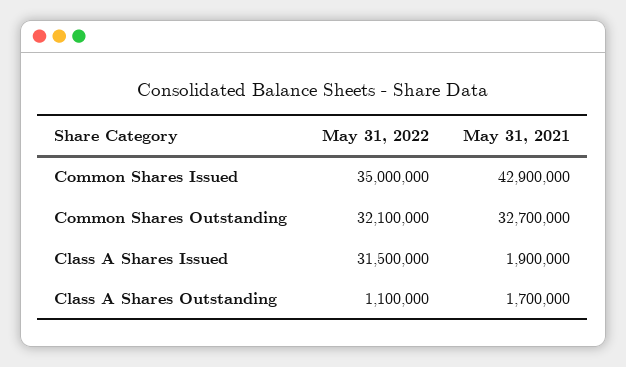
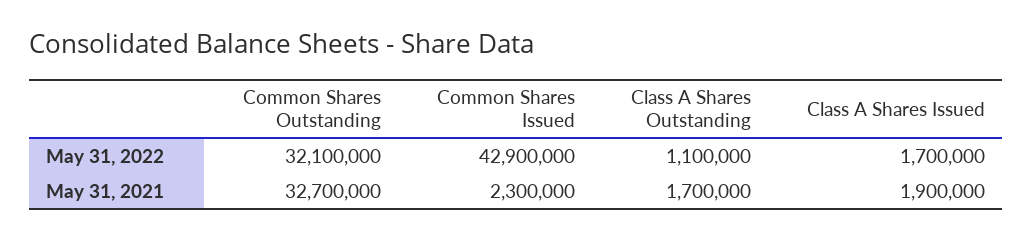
  {
    "May 31, 2022": {
-     "Common Shares Issued": 35000000,
+     "Common Shares Issued": 42900000,
      "Common Shares Outstanding": 32100000,
-     "Class A Shares Issued": 31500000,
+     "Class A Shares Issued": 1700000,
      "Class A Shares Outstanding": 1100000
    },
    "May 31, 2021": {
-     "Common Shares Issued": 42900000,
+     "Common Shares Issued": 2300000,
      "Common Shares Outstanding": 32700000,
      "Class A Shares Issued": 1900000,
      "Class A Shares Outstanding": 1700000
    }
  }

